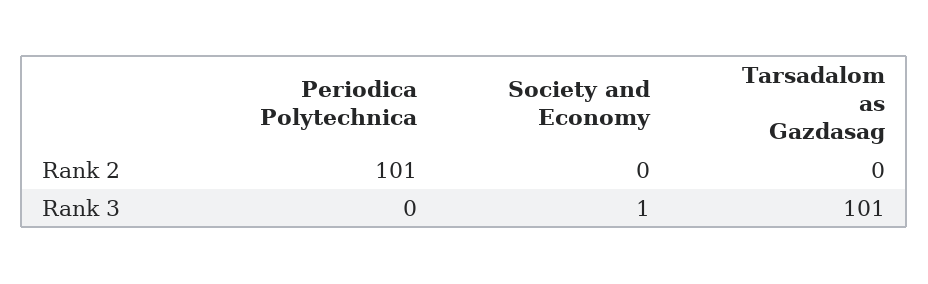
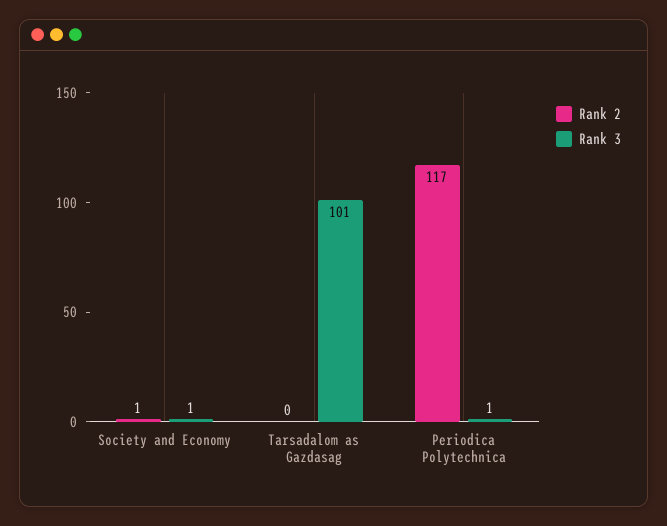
  {
    "Rank 2": {
-     "Periodica Polytechnica": 101,
+     "Periodica Polytechnica": 117,
-     "Society and Economy": 0,
+     "Society and Economy": 1,
      "Tarsadalom as Gazdasag": 0
    },
    "Rank 3": {
-     "Periodica Polytechnica": 0,
+     "Periodica Polytechnica": 1,
      "Society and Economy": 1,
      "Tarsadalom as Gazdasag": 101
    }
  }

